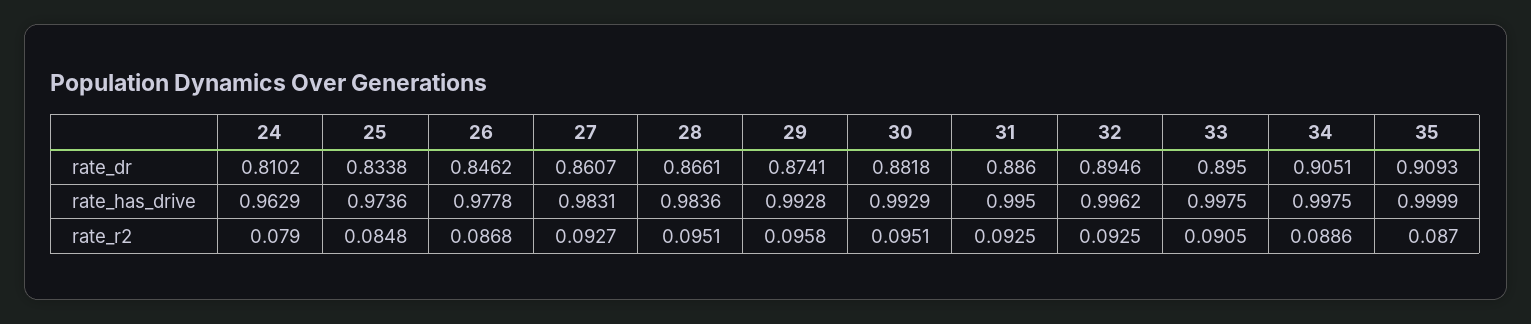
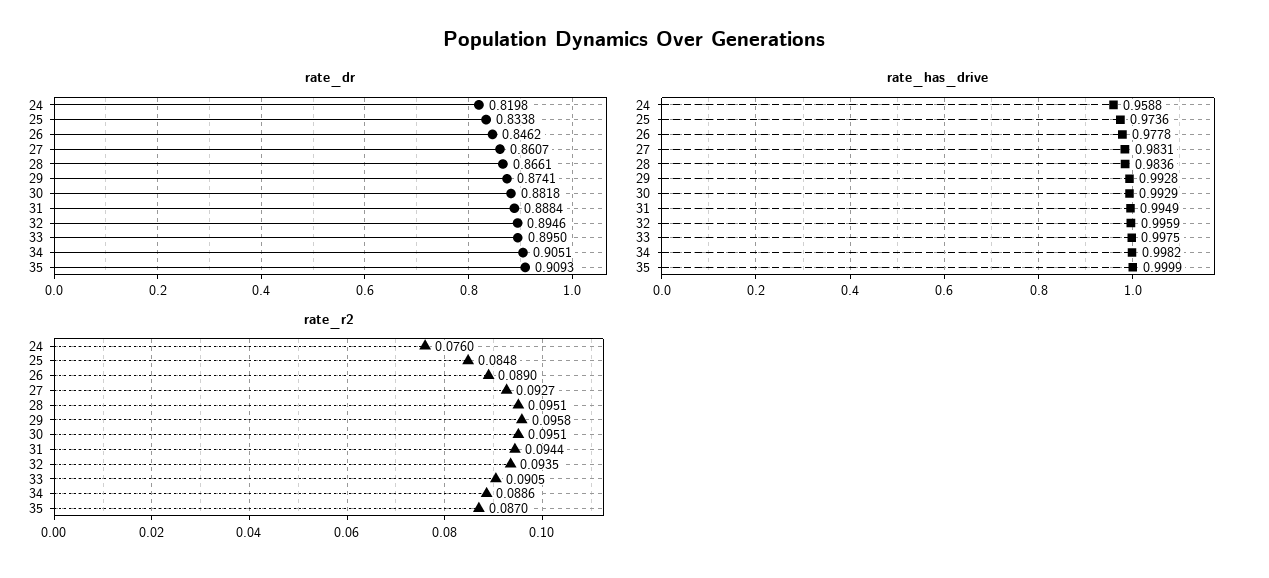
  {
    "rate_dr": {
-     "24": 0.8102,
+     "24": 0.8198,
      "25": 0.8338,
      "26": 0.8462,
      "27": 0.8607,
      "28": 0.8661,
      "29": 0.8741,
      "30": 0.8818,
-     "31": 0.886,
+     "31": 0.8884,
      "32": 0.8946,
      "33": 0.895,
      "34": 0.9051,
      "35": 0.9093
    },
    "rate_has_drive": {
-     "24": 0.9629,
+     "24": 0.9588,
      "25": 0.9736,
      "26": 0.9778,
      "27": 0.9831,
      "28": 0.9836,
      "29": 0.9928,
      "30": 0.9929,
-     "31": 0.995,
+     "31": 0.9949,
-     "32": 0.9962,
+     "32": 0.9959,
      "33": 0.9975,
-     "34": 0.9975,
+     "34": 0.9982,
      "35": 0.9999
    },
    "rate_r2": {
-     "24": 0.079,
+     "24": 0.076,
      "25": 0.0848,
-     "26": 0.0868,
+     "26": 0.089,
      "27": 0.0927,
      "28": 0.0951,
      "29": 0.0958,
      "30": 0.0951,
-     "31": 0.0925,
+     "31": 0.0944,
-     "32": 0.0925,
+     "32": 0.0935,
      "33": 0.0905,
      "34": 0.0886,
      "35": 0.087
    }
  }

